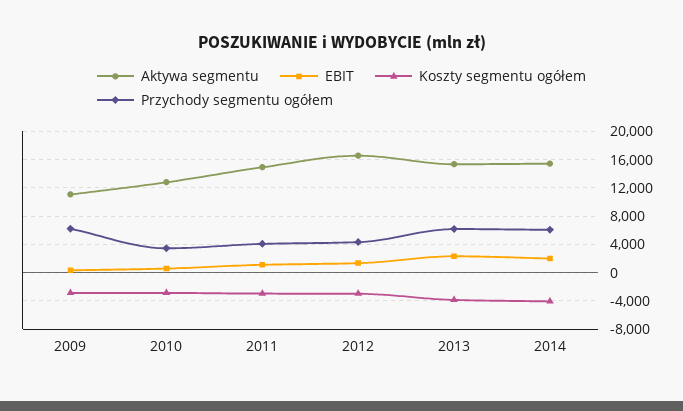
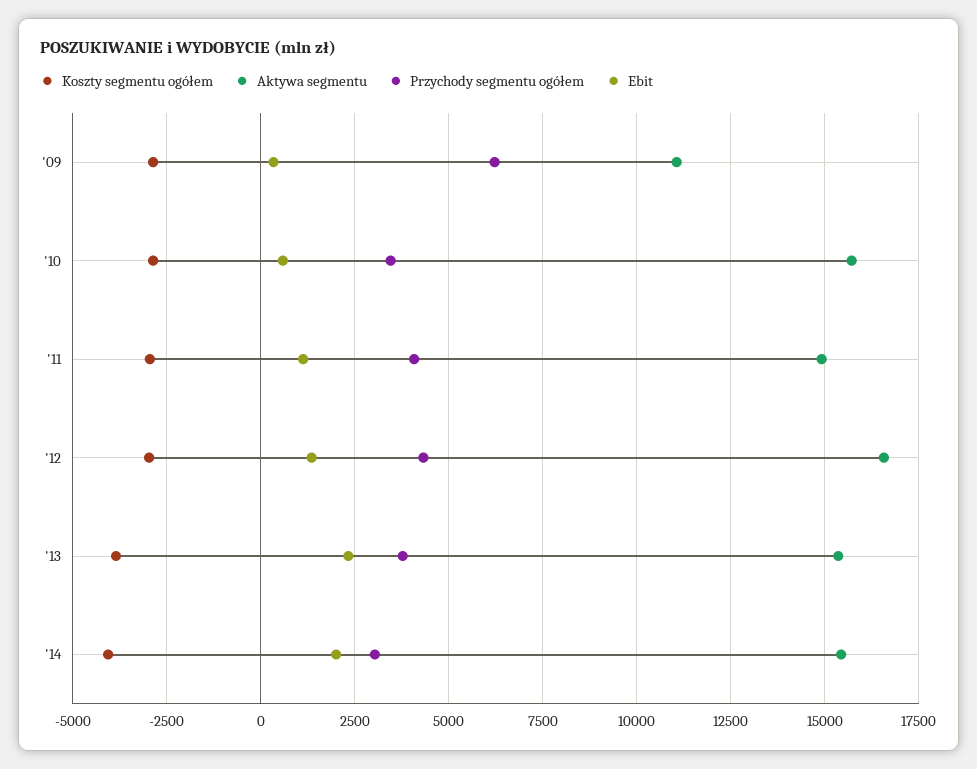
  {
    "Aktywa segmentu": {
      "2009": 11000,
-     "2010": 13000,
+     "2010": 15750,
      "2011": 15000,
      "2012": 16500,
      "2013": 15250,
      "2014": 15500
    },
    "EBIT": {
      "2009": 250,
      "2010": 500,
      "2011": 1250,
      "2012": 1250,
      "2013": 2250,
      "2014": 2000
    },
    "Koszty segmentu ogółem": {
      "2009": -2750,
      "2010": -2750,
      "2011": -3000,
      "2012": -3000,
      "2013": -3750,
      "2014": -4000
    },
    "Przychody segmentu ogółem": {
      "2009": 6250,
      "2010": 3500,
      "2011": 4000,
      "2012": 4250,
-     "2013": 6000,
+     "2013": 3750,
-     "2014": 6000
+     "2014": 3000
    }
  }

